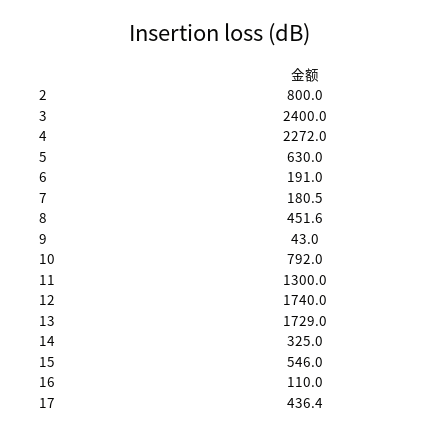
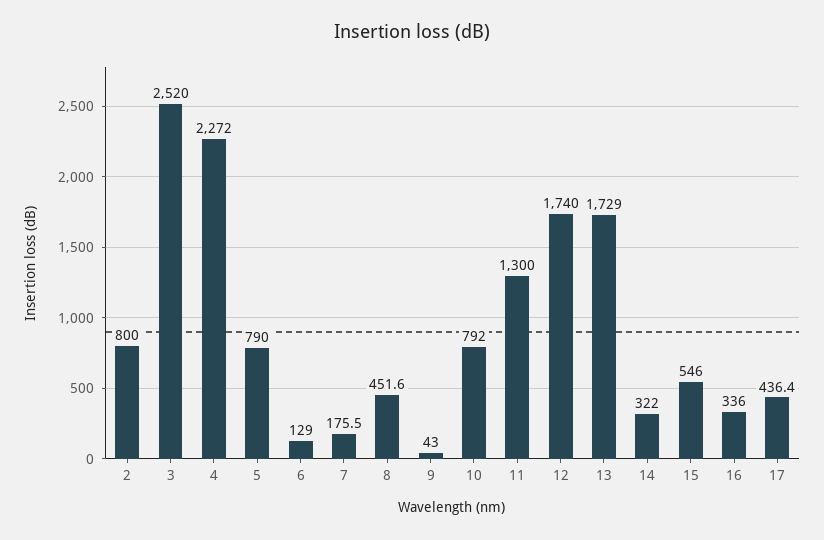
  {
    "2": 800,
-   "3": 2400,
+   "3": 2520,
    "4": 2272,
-   "5": 630,
+   "5": 790,
-   "6": 191,
+   "6": 129,
-   "7": 180.5,
+   "7": 175.5,
    "8": 451.6,
    "9": 43,
    "10": 792,
    "11": 1300,
    "12": 1740,
    "13": 1729,
-   "14": 325,
+   "14": 322,
    "15": 546,
-   "16": 110,
+   "16": 336,
    "17": 436.4
  }

